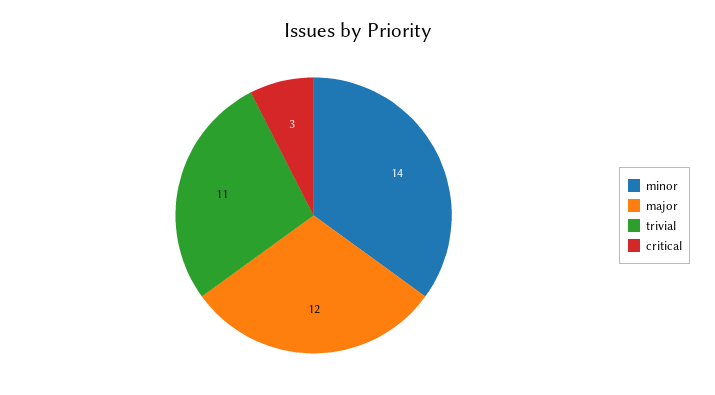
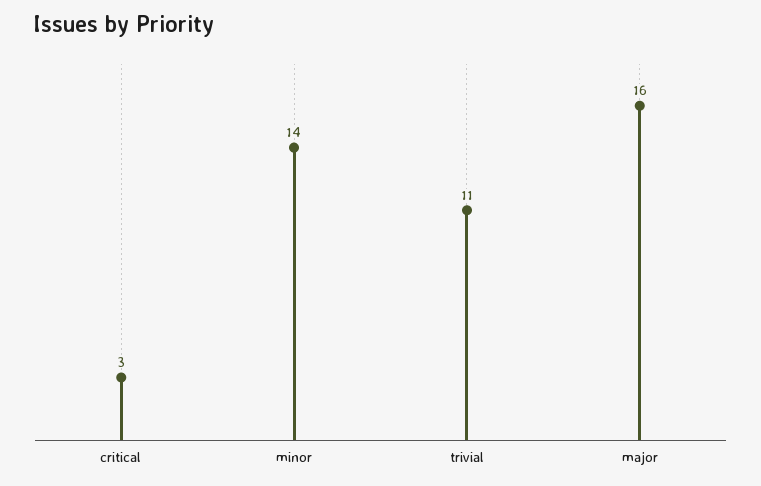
  {
    "minor": 14,
-   "major": 12,
+   "major": 16,
    "trivial": 11,
    "critical": 3
  }

